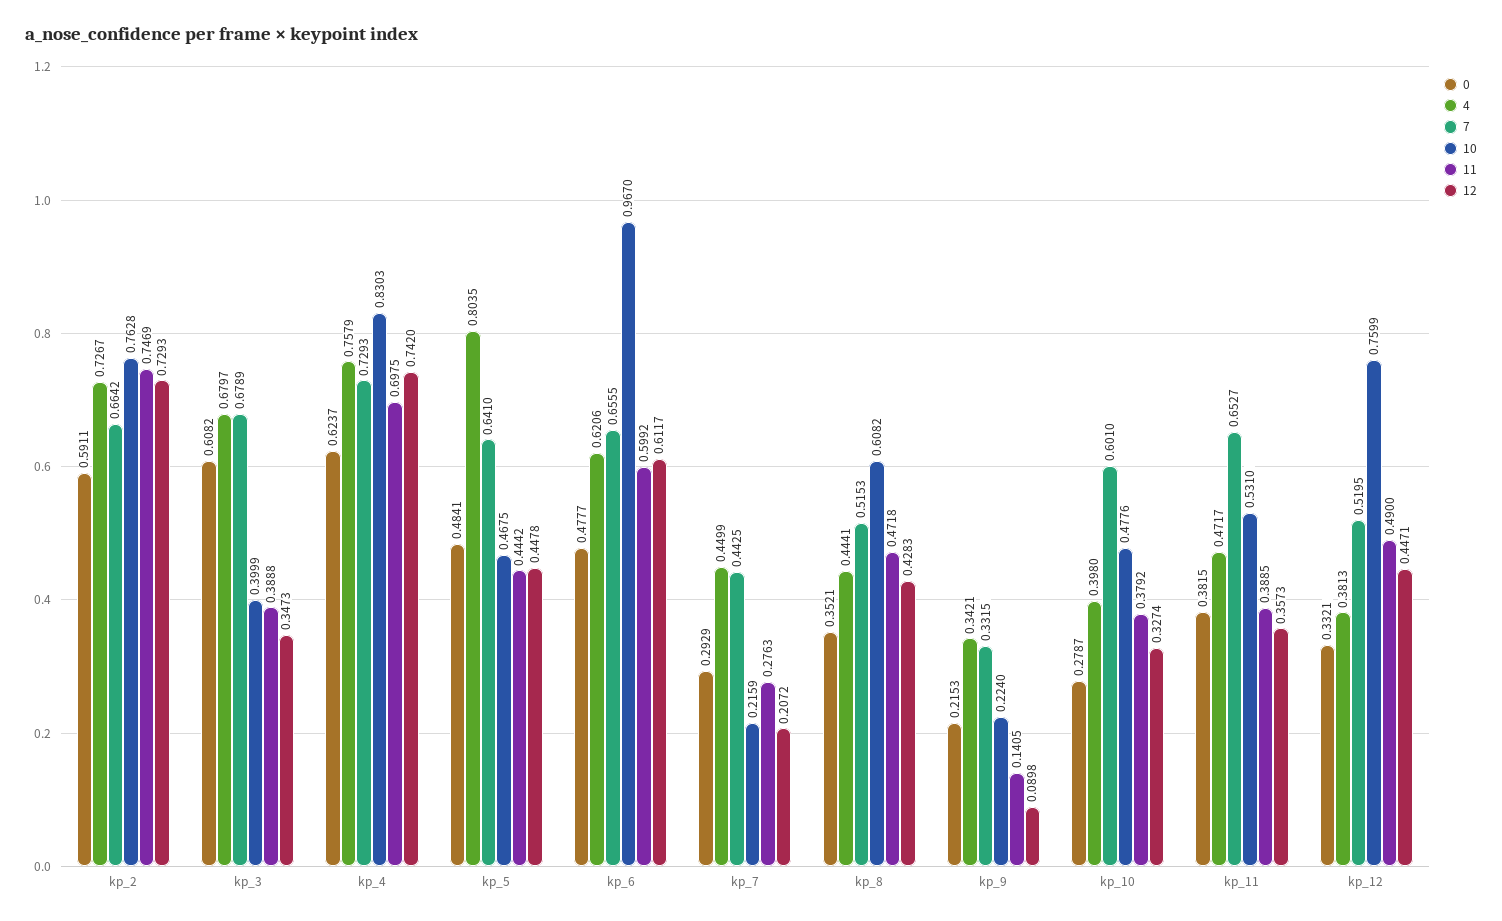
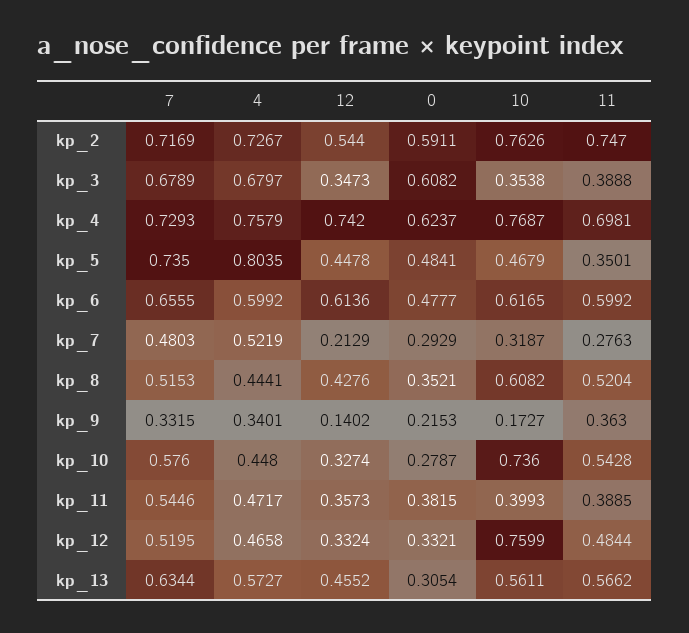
  {
    "0": {
      "kp_2": 0.5911,
      "kp_3": 0.6082,
      "kp_4": 0.6237,
      "kp_5": 0.4841,
      "kp_6": 0.4777,
      "kp_7": 0.2929,
      "kp_8": 0.3521,
      "kp_9": 0.2153,
      "kp_10": 0.2787,
      "kp_11": 0.3815,
-     "kp_12": 0.3321
+     "kp_12": 0.3321,
+     "kp_13": 0.3054
    },
    "4": {
      "kp_2": 0.7267,
      "kp_3": 0.6797,
      "kp_4": 0.7579,
      "kp_5": 0.8035,
-     "kp_6": 0.6206,
+     "kp_6": 0.5992,
-     "kp_7": 0.4499,
+     "kp_7": 0.5219,
      "kp_8": 0.4441,
-     "kp_9": 0.3421,
+     "kp_9": 0.3401,
-     "kp_10": 0.398,
+     "kp_10": 0.448,
      "kp_11": 0.4717,
-     "kp_12": 0.3813
+     "kp_12": 0.4658,
+     "kp_13": 0.5727
    },
    "7": {
-     "kp_2": 0.6642,
+     "kp_2": 0.7169,
      "kp_3": 0.6789,
      "kp_4": 0.7293,
-     "kp_5": 0.641,
+     "kp_5": 0.735,
      "kp_6": 0.6555,
-     "kp_7": 0.4425,
+     "kp_7": 0.4803,
      "kp_8": 0.5153,
      "kp_9": 0.3315,
-     "kp_10": 0.601,
+     "kp_10": 0.576,
-     "kp_11": 0.6527,
+     "kp_11": 0.5446,
-     "kp_12": 0.5195
+     "kp_12": 0.5195,
+     "kp_13": 0.6344
    },
    "10": {
-     "kp_2": 0.7628,
+     "kp_2": 0.7626,
-     "kp_3": 0.3999,
+     "kp_3": 0.3538,
-     "kp_4": 0.8303,
+     "kp_4": 0.7687,
-     "kp_5": 0.4675,
+     "kp_5": 0.4679,
-     "kp_6": 0.967,
+     "kp_6": 0.6165,
-     "kp_7": 0.2159,
+     "kp_7": 0.3187,
      "kp_8": 0.6082,
-     "kp_9": 0.224,
+     "kp_9": 0.1727,
-     "kp_10": 0.4776,
+     "kp_10": 0.736,
-     "kp_11": 0.531,
+     "kp_11": 0.3993,
-     "kp_12": 0.7599
+     "kp_12": 0.7599,
+     "kp_13": 0.5611
    },
    "11": {
-     "kp_2": 0.7469,
+     "kp_2": 0.747,
      "kp_3": 0.3888,
-     "kp_4": 0.6975,
+     "kp_4": 0.6981,
-     "kp_5": 0.4442,
+     "kp_5": 0.3501,
      "kp_6": 0.5992,
      "kp_7": 0.2763,
-     "kp_8": 0.4718,
+     "kp_8": 0.5204,
-     "kp_9": 0.1405,
+     "kp_9": 0.363,
-     "kp_10": 0.3792,
+     "kp_10": 0.5428,
      "kp_11": 0.3885,
-     "kp_12": 0.49
+     "kp_12": 0.4844,
+     "kp_13": 0.5662
    },
    "12": {
-     "kp_2": 0.7293,
+     "kp_2": 0.544,
      "kp_3": 0.3473,
      "kp_4": 0.742,
      "kp_5": 0.4478,
-     "kp_6": 0.6117,
+     "kp_6": 0.6136,
-     "kp_7": 0.2072,
+     "kp_7": 0.2129,
-     "kp_8": 0.4283,
+     "kp_8": 0.4276,
-     "kp_9": 0.0898,
+     "kp_9": 0.1402,
      "kp_10": 0.3274,
      "kp_11": 0.3573,
-     "kp_12": 0.4471
+     "kp_12": 0.3324,
+     "kp_13": 0.4552
    }
  }

